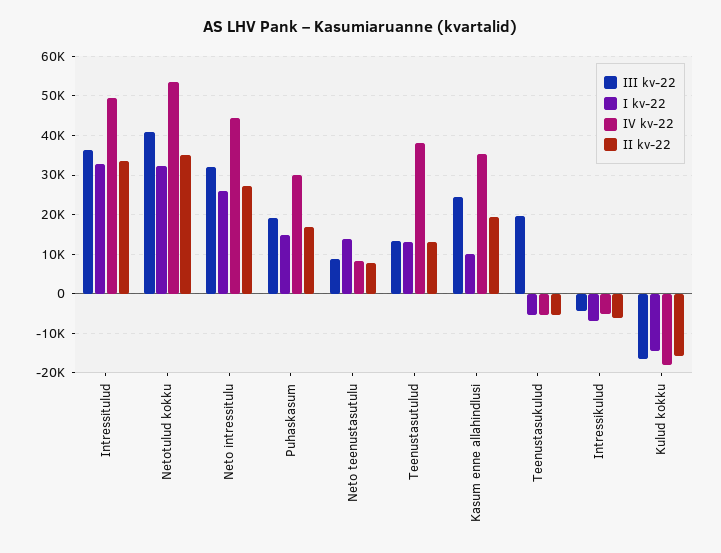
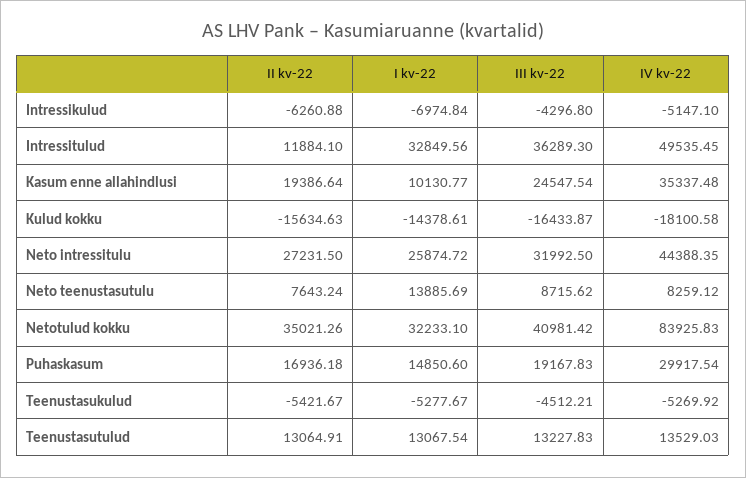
  {
    "III kv-22": {
      "Intressitulud": 36289.3,
      "Netotulud kokku": 40981.42,
      "Neto intressitulu": 31992.5,
      "Puhaskasum": 19167.83,
      "Neto teenustasutulu": 8715.62,
      "Teenustasutulud": 13227.83,
      "Kasum enne allahindlusi": 24547.54,
-     "Teenustasukulud": 20000,
+     "Teenustasukulud": -4512.21,
      "Intressikulud": -4296.8,
      "Kulud kokku": -16433.87
    },
    "I kv-22": {
      "Intressitulud": 32849.56,
      "Netotulud kokku": 32233.1,
      "Neto intressitulu": 25874.72,
      "Puhaskasum": 14850.6,
      "Neto teenustasutulu": 13885.69,
      "Teenustasutulud": 13067.54,
      "Kasum enne allahindlusi": 10130.77,
      "Teenustasukulud": -5277.67,
      "Intressikulud": -6974.84,
      "Kulud kokku": -14378.61
    },
    "IV kv-22": {
      "Intressitulud": 49535.45,
-     "Netotulud kokku": 54000,
+     "Netotulud kokku": 83925.83,
      "Neto intressitulu": 44388.35,
      "Puhaskasum": 29917.54,
      "Neto teenustasutulu": 8259.12,
-     "Teenustasutulud": 38000,
+     "Teenustasutulud": 13529.03,
      "Kasum enne allahindlusi": 35337.48,
      "Teenustasukulud": -5269.92,
      "Intressikulud": -5147.1,
      "Kulud kokku": -18100.58
    },
    "II kv-22": {
-     "Intressitulud": 34000,
+     "Intressitulud": 11884.1,
      "Netotulud kokku": 35021.26,
      "Neto intressitulu": 27231.5,
      "Puhaskasum": 16936.18,
      "Neto teenustasutulu": 7643.24,
      "Teenustasutulud": 13064.91,
      "Kasum enne allahindlusi": 19386.64,
      "Teenustasukulud": -5421.67,
      "Intressikulud": -6260.88,
      "Kulud kokku": -15634.63
    }
  }

